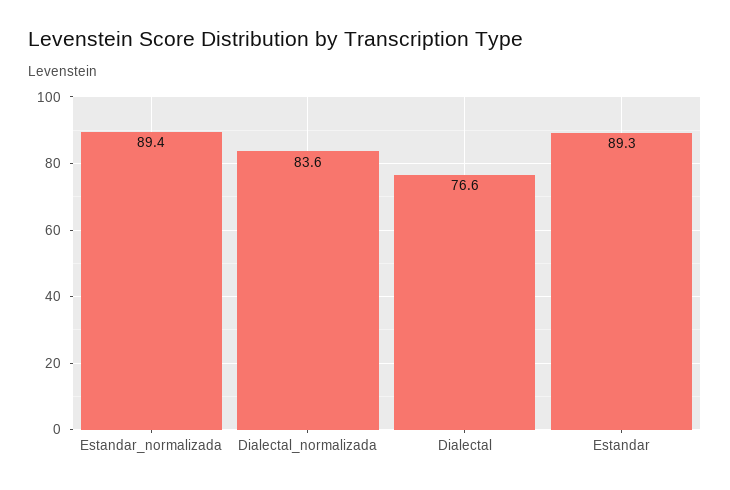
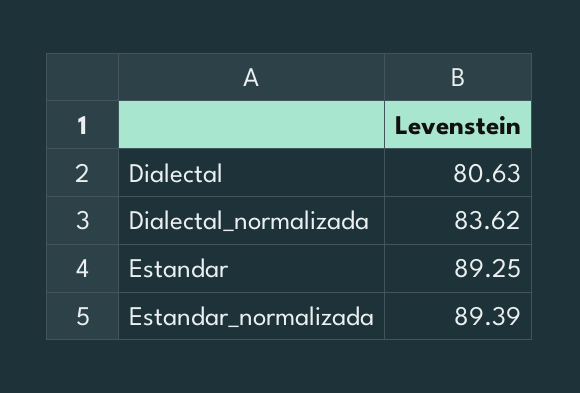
  {
    "Estandar_normalizada": 89.39,
    "Dialectal_normalizada": 83.62,
-   "Dialectal": 76.6,
+   "Dialectal": 80.63,
    "Estandar": 89.25
  }

